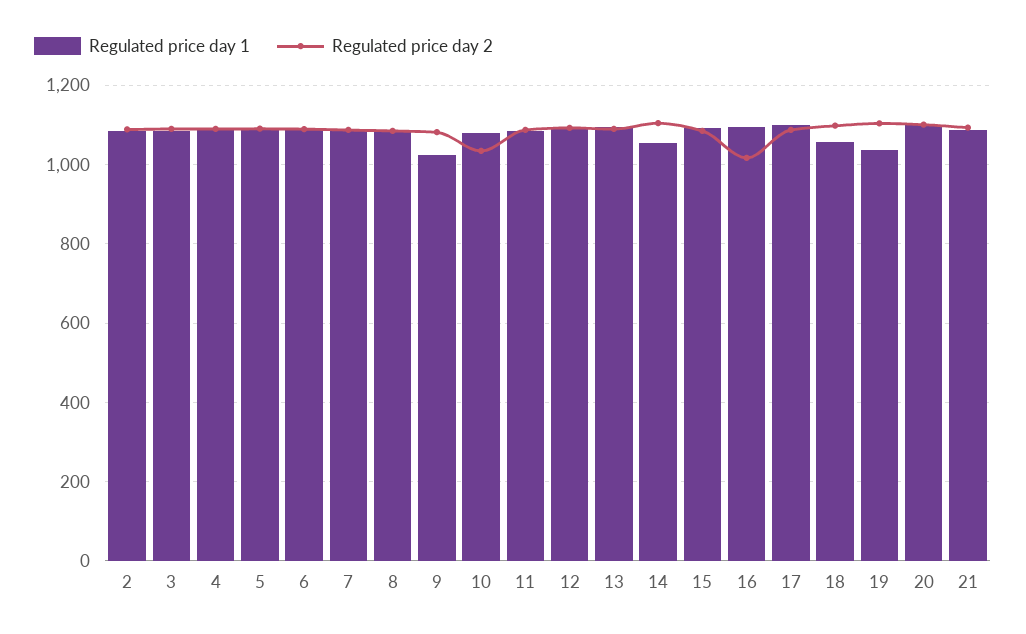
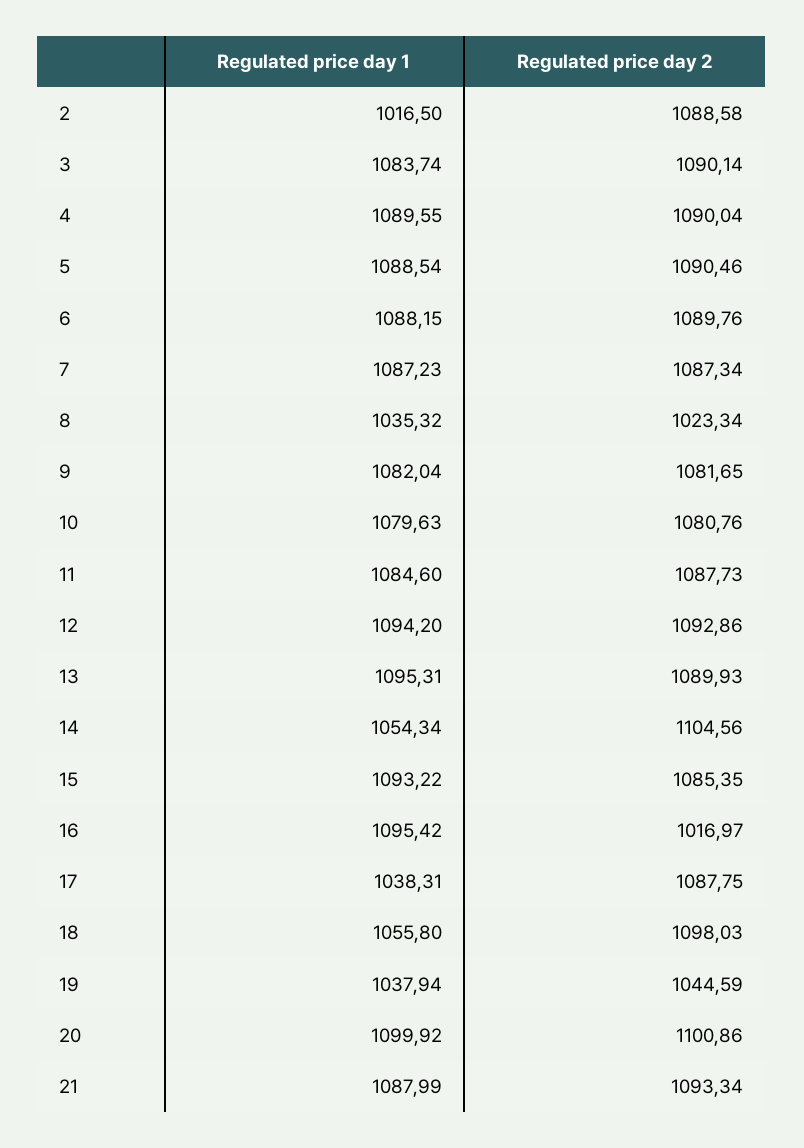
  {
    "Regulated price day 1": {
-     "2": 1080,
+     "2": 1016.5,
      "3": 1083.74,
      "4": 1089.55,
      "5": 1088.54,
      "6": 1088.15,
      "7": 1087.23,
-     "8": 1080,
+     "8": 1035.32,
-     "9": 1020,
+     "9": 1082.04,
      "10": 1079.63,
      "11": 1084.6,
      "12": 1094.2,
      "13": 1095.31,
      "14": 1054.34,
      "15": 1093.22,
      "16": 1095.42,
-     "17": 1100,
+     "17": 1038.31,
      "18": 1055.8,
      "19": 1037.94,
      "20": 1099.92,
      "21": 1087.99
    },
    "Regulated price day 2": {
      "2": 1088.58,
      "3": 1090.14,
      "4": 1090.04,
      "5": 1090.46,
      "6": 1089.76,
      "7": 1087.34,
-     "8": 1080,
+     "8": 1023.34,
      "9": 1081.65,
-     "10": 1040,
+     "10": 1080.76,
      "11": 1087.73,
      "12": 1092.86,
      "13": 1089.93,
      "14": 1104.56,
      "15": 1085.35,
      "16": 1016.97,
      "17": 1087.75,
      "18": 1098.03,
-     "19": 1100,
+     "19": 1044.59,
      "20": 1100.86,
      "21": 1093.34
    }
  }

